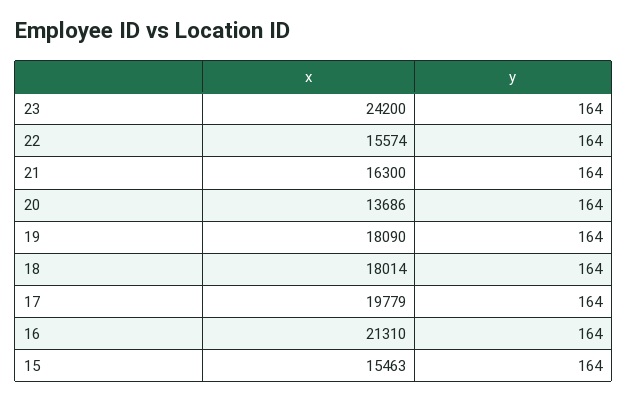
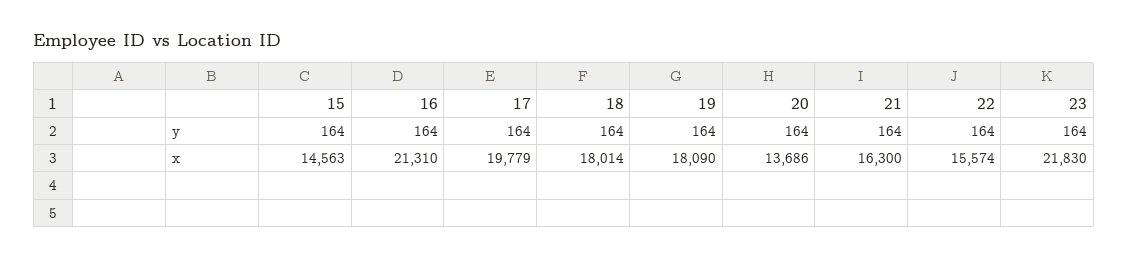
  {
    "x": {
-     "23": 24200,
+     "23": 21830,
      "22": 15574,
      "21": 16300,
      "20": 13686,
      "19": 18090,
      "18": 18014,
      "17": 19779,
      "16": 21310,
-     "15": 15463
+     "15": 14563
    },
    "y": {
      "23": 164,
      "22": 164,
      "21": 164,
      "20": 164,
      "19": 164,
      "18": 164,
      "17": 164,
      "16": 164,
      "15": 164
    }
  }

